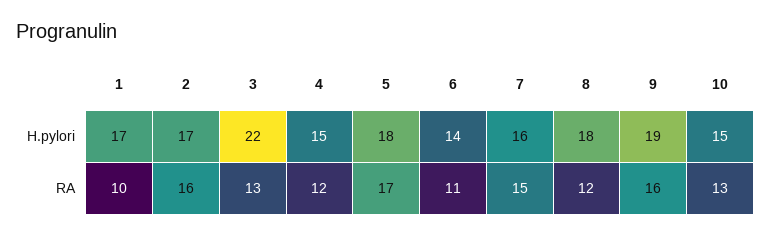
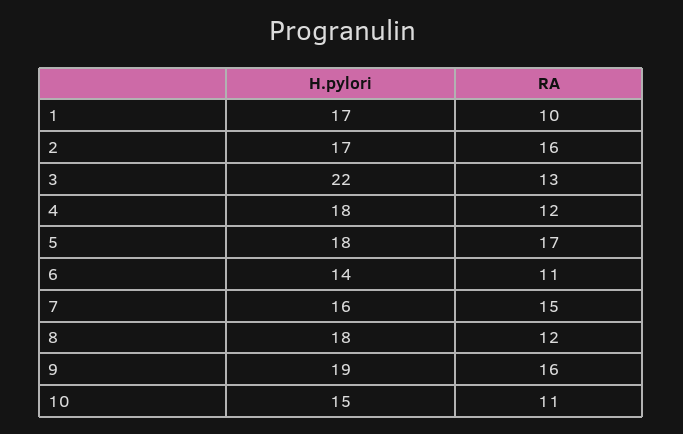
  {
    "1": {
      "H.pylori": 17,
      "RA": 10
    },
    "2": {
      "H.pylori": 17,
      "RA": 16
    },
    "3": {
      "H.pylori": 22,
      "RA": 13
    },
    "4": {
-     "H.pylori": 15,
+     "H.pylori": 18,
      "RA": 12
    },
    "5": {
      "H.pylori": 18,
      "RA": 17
    },
    "6": {
      "H.pylori": 14,
      "RA": 11
    },
    "7": {
      "H.pylori": 16,
      "RA": 15
    },
    "8": {
      "H.pylori": 18,
      "RA": 12
    },
    "9": {
      "H.pylori": 19,
      "RA": 16
    },
    "10": {
      "H.pylori": 15,
-     "RA": 13
+     "RA": 11
    }
  }

